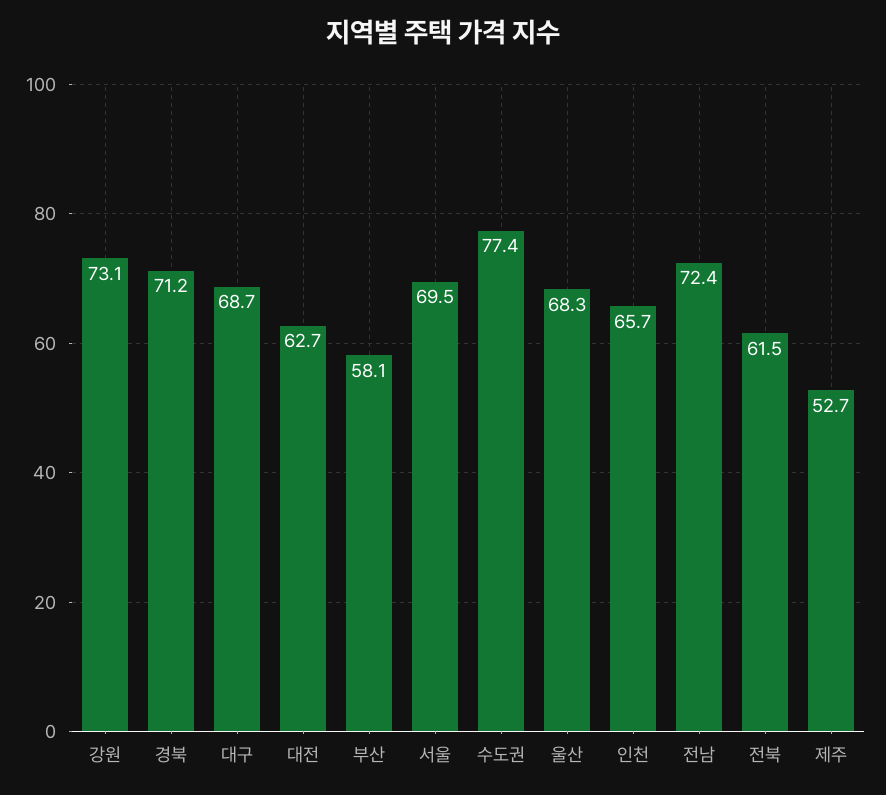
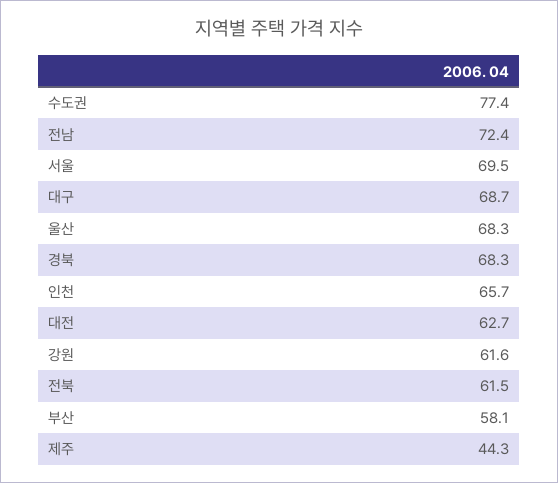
  {
-   "강원": 73.1,
+   "강원": 61.6,
-   "경북": 71.2,
+   "경북": 68.3,
    "대구": 68.7,
    "대전": 62.7,
    "부산": 58.1,
    "서울": 69.5,
    "수도권": 77.4,
    "울산": 68.3,
    "인천": 65.7,
    "전남": 72.4,
    "전북": 61.5,
-   "제주": 52.7
+   "제주": 44.3
  }

